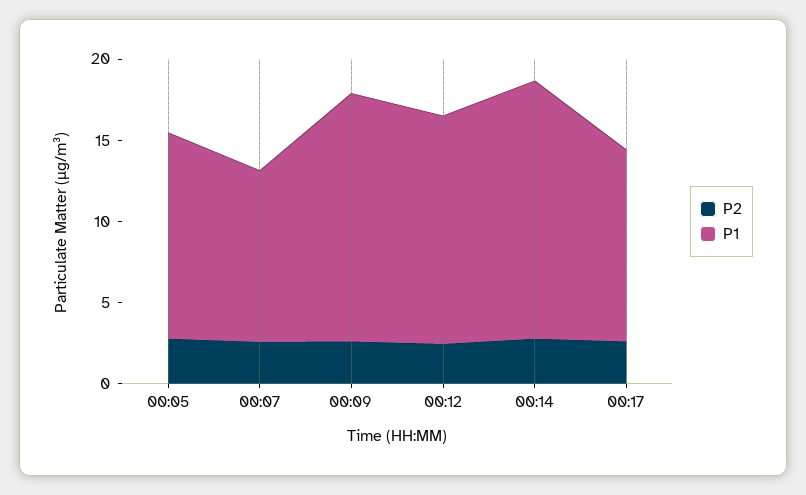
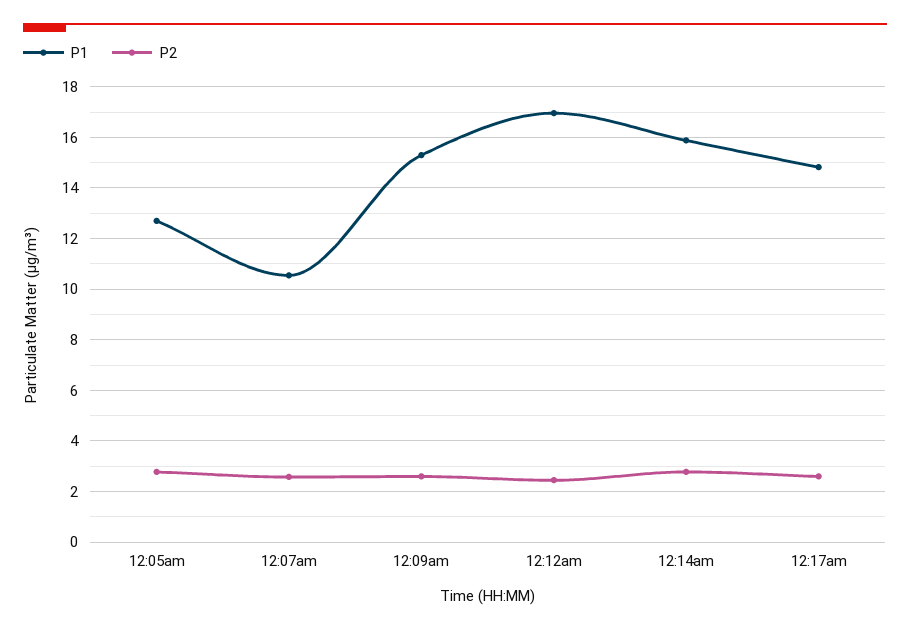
  {
    "P2": {
      "00:05": 2.75,
      "00:07": 2.5,
      "00:09": 2.5,
      "00:12": 2.5,
      "00:14": 2.75,
      "00:17": 2.5
    },
    "P1": {
      "00:05": 12.75,
      "00:07": 10.5,
      "00:09": 15.25,
-     "00:12": 14,
+     "00:12": 17,
      "00:14": 16,
-     "00:17": 12
+     "00:17": 14.75
    }
  }

